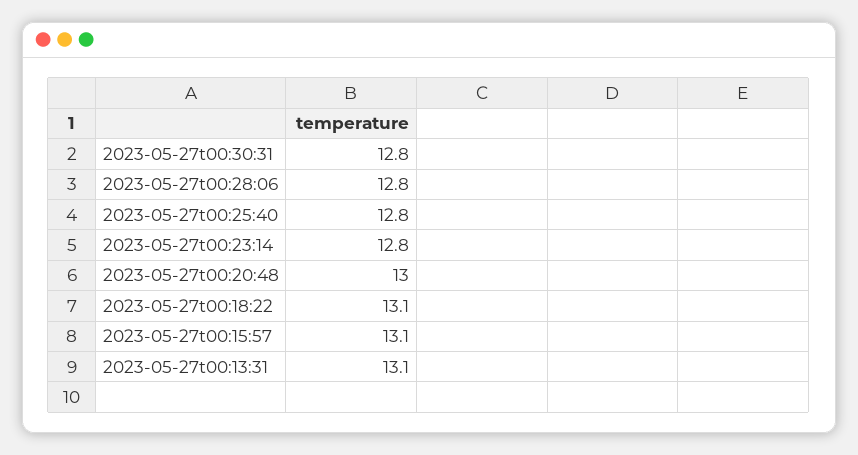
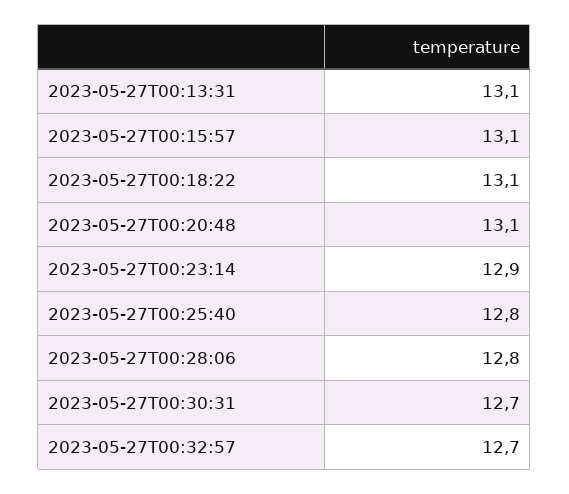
  {
-   "2023-05-27t00:30:31": 12.8,
+   "2023-05-27t00:30:31": 12.7,
    "2023-05-27t00:28:06": 12.8,
    "2023-05-27t00:25:40": 12.8,
-   "2023-05-27t00:23:14": 12.8,
+   "2023-05-27t00:23:14": 12.9,
-   "2023-05-27t00:20:48": 13,
+   "2023-05-27t00:20:48": 13.1,
    "2023-05-27t00:18:22": 13.1,
    "2023-05-27t00:15:57": 13.1,
-   "2023-05-27t00:13:31": 13.1
+   "2023-05-27t00:13:31": 13.1,
+   "2023-05-27T00:32:57": 12.7
  }

